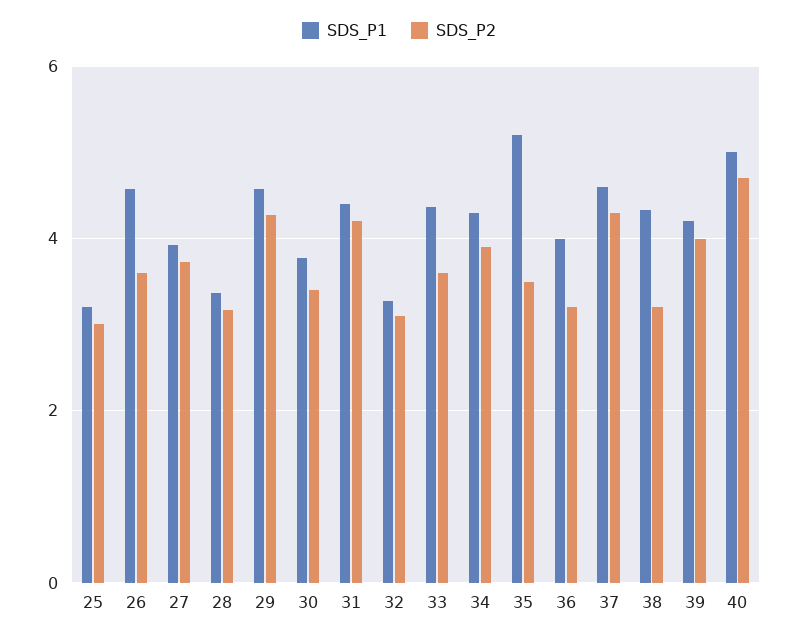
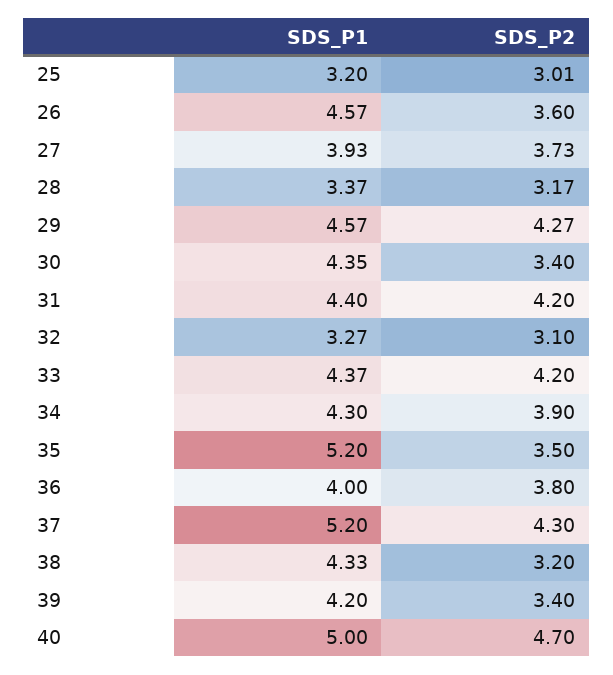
  {
    "SDS_P1": {
      "25": 3.2,
      "26": 4.57,
      "27": 3.93,
      "28": 3.37,
      "29": 4.57,
-     "30": 3.8,
+     "30": 4.35,
      "31": 4.4,
      "32": 3.27,
      "33": 4.37,
      "34": 4.3,
      "35": 5.2,
      "36": 4,
-     "37": 4.6,
+     "37": 5.2,
      "38": 4.33,
      "39": 4.2,
      "40": 5
    },
    "SDS_P2": {
      "25": 3.01,
      "26": 3.6,
      "27": 3.73,
      "28": 3.17,
      "29": 4.27,
      "30": 3.4,
      "31": 4.2,
      "32": 3.1,
-     "33": 3.6,
+     "33": 4.2,
      "34": 3.9,
      "35": 3.5,
-     "36": 3.2,
+     "36": 3.8,
      "37": 4.3,
      "38": 3.2,
-     "39": 4,
+     "39": 3.4,
      "40": 4.7
    }
  }

